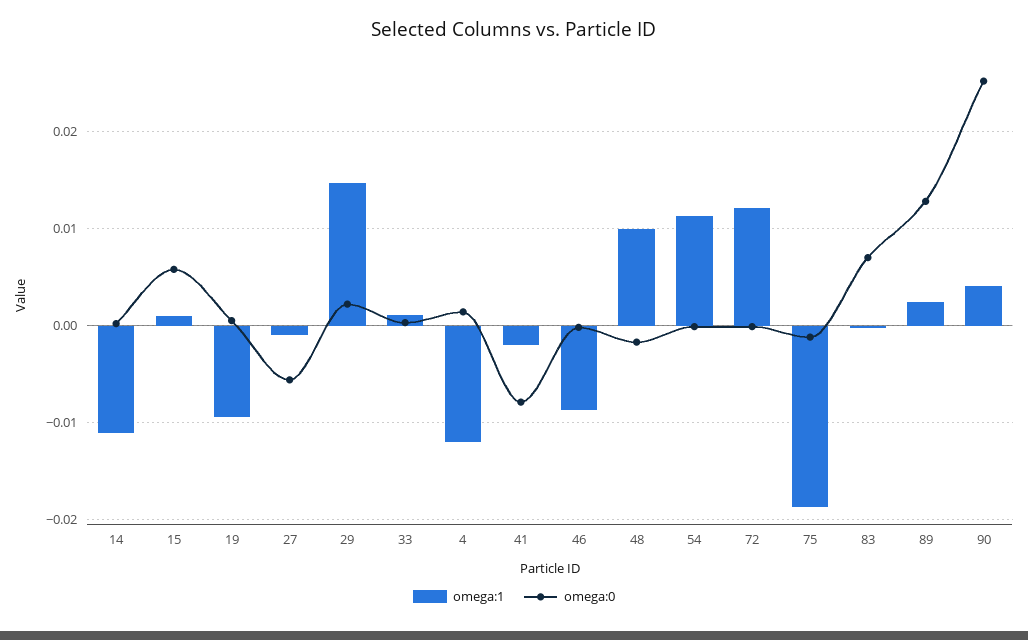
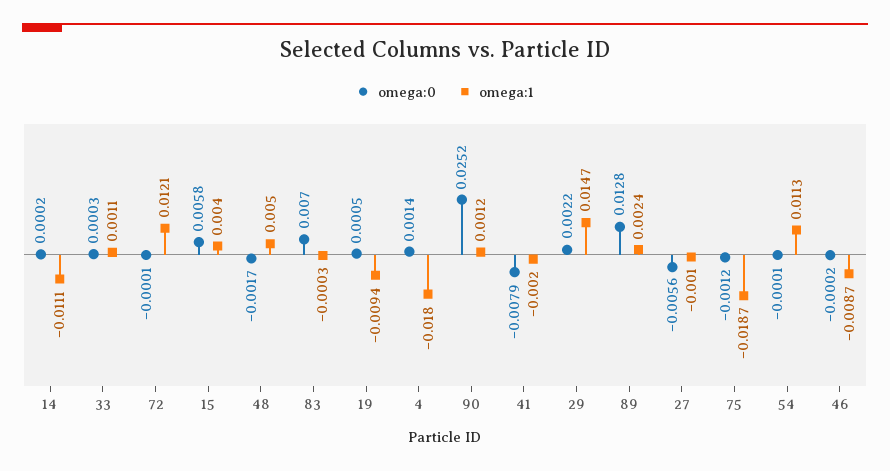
  {
    "omega:1": {
      "14": -0.0111,
-     "15": 0.001,
+     "15": 0.004,
      "19": -0.0094,
      "27": -0.001,
      "29": 0.0147,
      "33": 0.0011,
-     "4": -0.012,
+     "4": -0.018,
      "41": -0.002,
      "46": -0.0087,
-     "48": 0.01,
+     "48": 0.005,
      "54": 0.0113,
      "72": 0.0121,
      "75": -0.0187,
      "83": -0.0003,
      "89": 0.0024,
-     "90": 0.004
+     "90": 0.0012
    },
    "omega:0": {
      "14": 0.0002,
      "15": 0.0058,
      "19": 0.0005,
      "27": -0.0056,
      "29": 0.0022,
      "33": 0.0003,
      "4": 0.0014,
      "41": -0.0079,
      "46": -0.0002,
      "48": -0.0017,
      "54": -0.0001,
      "72": -0.0001,
      "75": -0.0012,
      "83": 0.007,
      "89": 0.0128,
      "90": 0.0252
    }
  }

